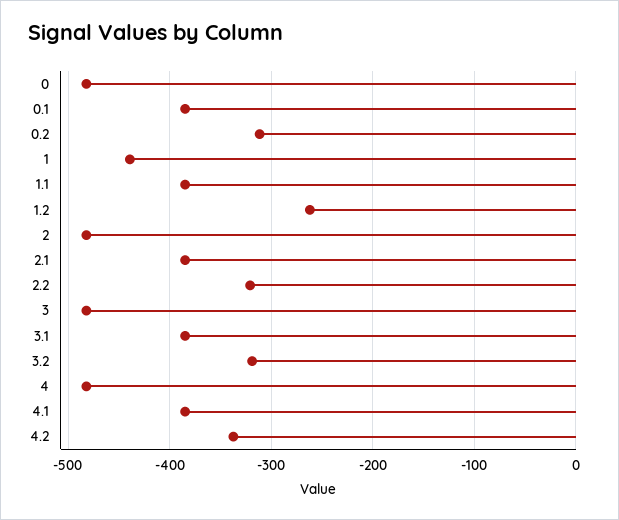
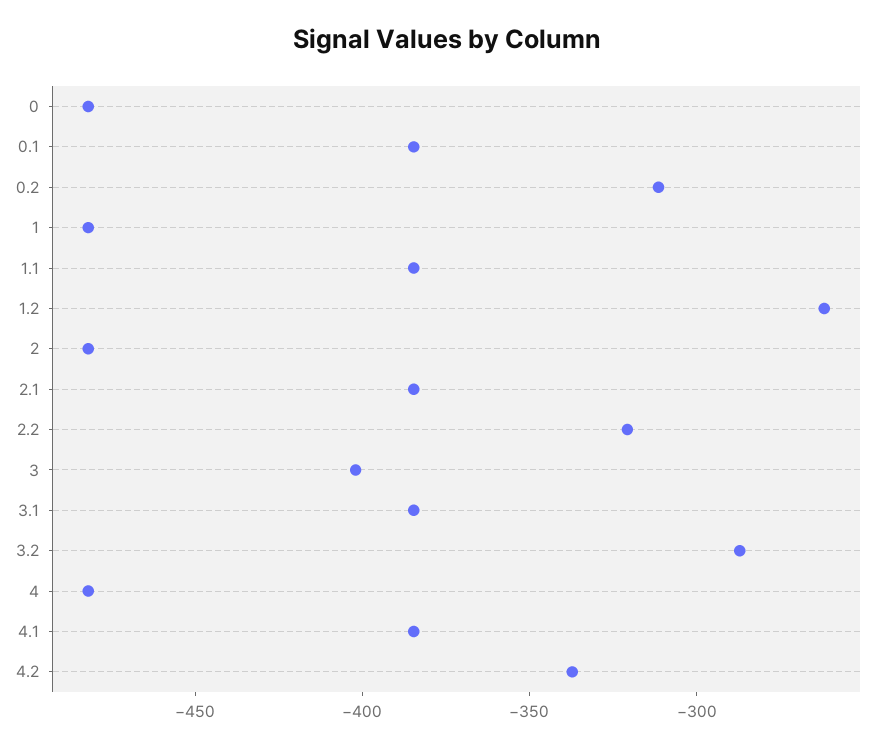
  {
    "0": -480,
    "0.1": -380,
    "0.2": -310,
-   "1": -440,
+   "1": -480,
    "1.1": -380,
    "1.2": -260,
    "2": -480,
    "2.1": -380,
    "2.2": -320,
-   "3": -480,
+   "3": -400,
    "3.1": -380,
-   "3.2": -320,
+   "3.2": -290,
    "4": -480,
    "4.1": -380,
    "4.2": -340
  }

